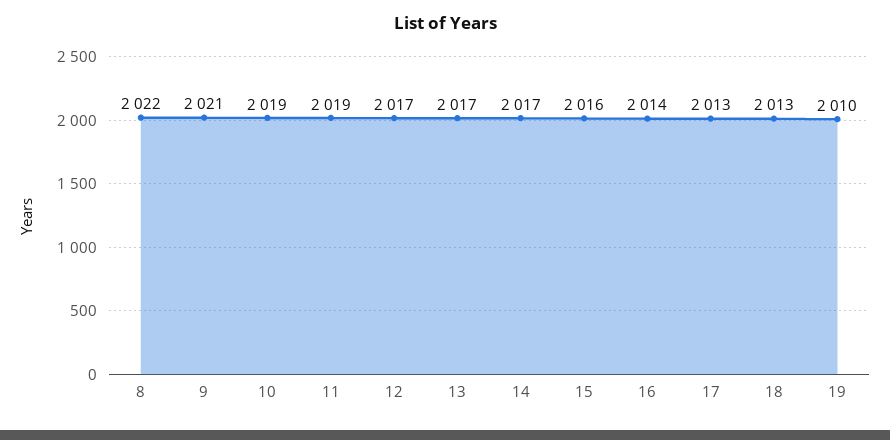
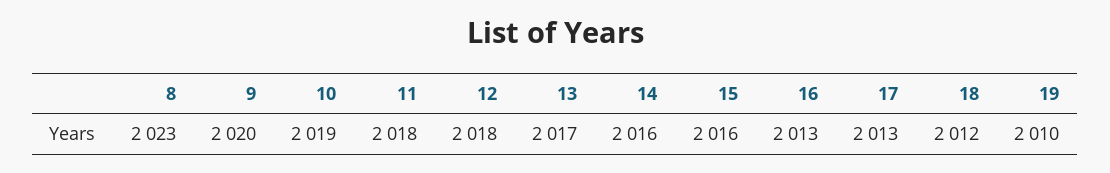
  {
-   "8": 2022,
+   "8": 2023,
-   "9": 2021,
+   "9": 2020,
    "10": 2019,
-   "11": 2019,
+   "11": 2018,
-   "12": 2017,
+   "12": 2018,
    "13": 2017,
-   "14": 2017,
+   "14": 2016,
    "15": 2016,
-   "16": 2014,
+   "16": 2013,
    "17": 2013,
-   "18": 2013,
+   "18": 2012,
    "19": 2010
  }

